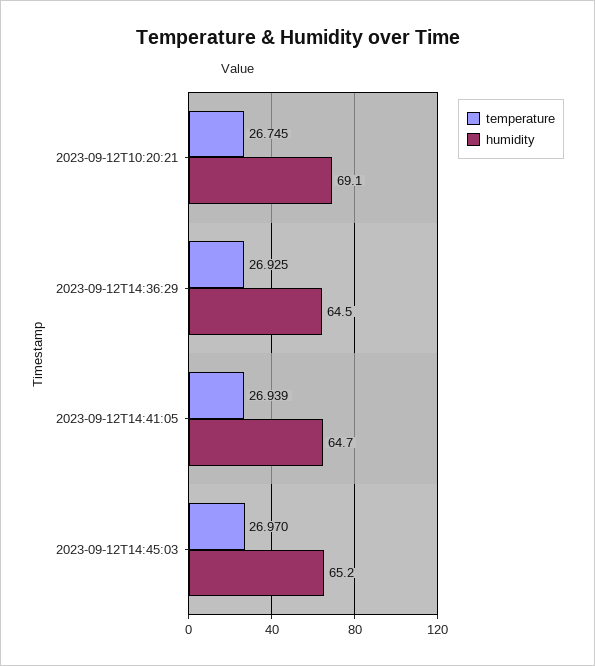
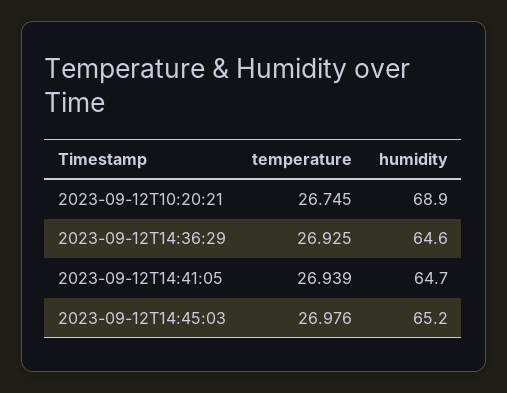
  {
    "temperature": {
      "2023-09-12T10:20:21": 26.745,
      "2023-09-12T14:36:29": 26.925,
      "2023-09-12T14:41:05": 26.939,
-     "2023-09-12T14:45:03": 26.97
+     "2023-09-12T14:45:03": 26.976
    },
    "humidity": {
-     "2023-09-12T10:20:21": 69.1,
+     "2023-09-12T10:20:21": 68.9,
-     "2023-09-12T14:36:29": 64.5,
+     "2023-09-12T14:36:29": 64.6,
      "2023-09-12T14:41:05": 64.7,
      "2023-09-12T14:45:03": 65.2
    }
  }

